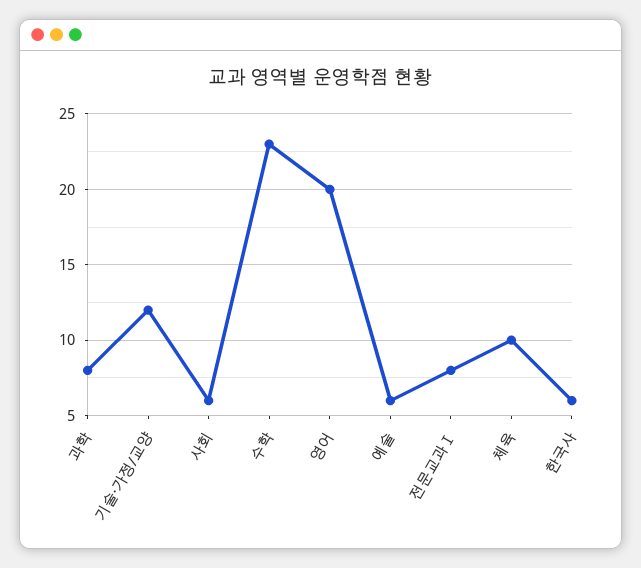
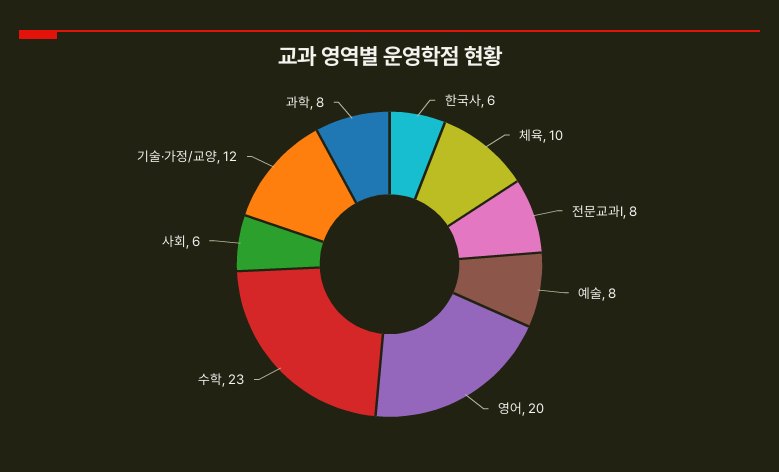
  {
    "과학": 8,
    "기술·가정/교양": 12,
    "사회": 6,
    "수학": 23,
    "영어": 20,
-   "예술": 6,
+   "예술": 8,
    "전문교과Ⅰ": 8,
    "체육": 10,
    "한국사": 6
  }

